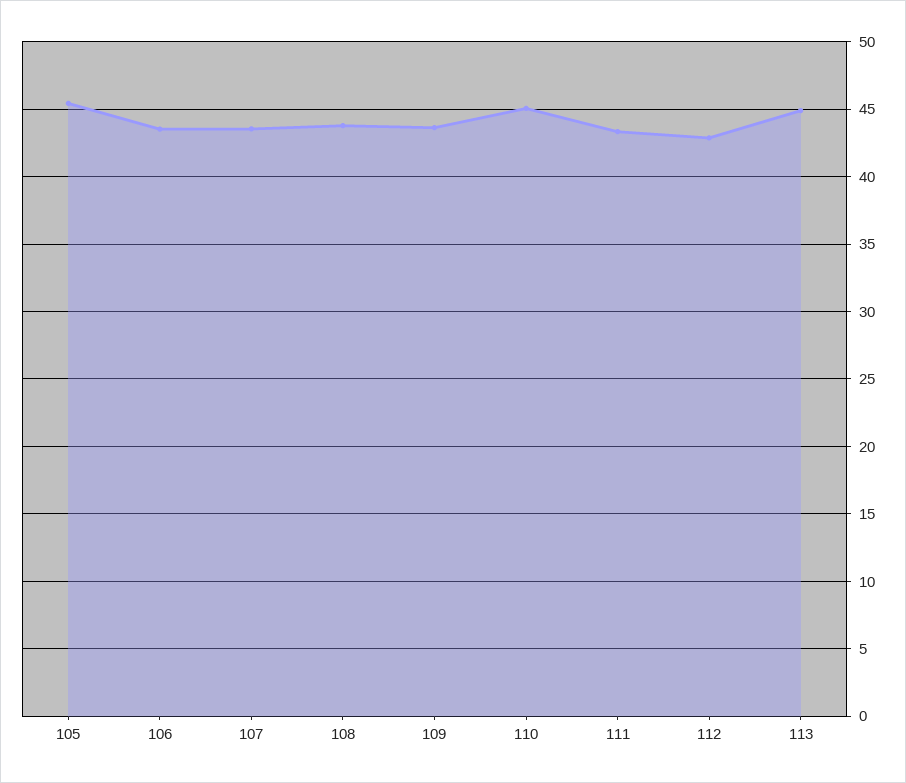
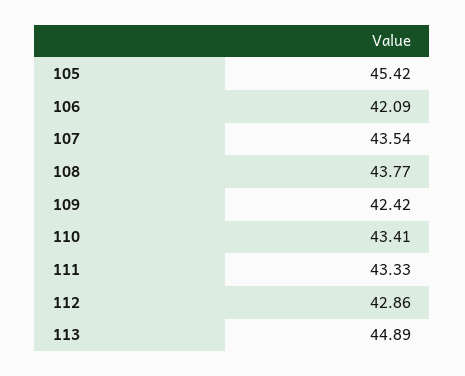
  {
    "105": 45.42,
-   "106": 43.5,
+   "106": 42.09,
    "107": 43.54,
    "108": 43.77,
-   "109": 43.5,
+   "109": 42.42,
-   "110": 45,
+   "110": 43.41,
    "111": 43.33,
    "112": 42.86,
    "113": 44.89
  }

